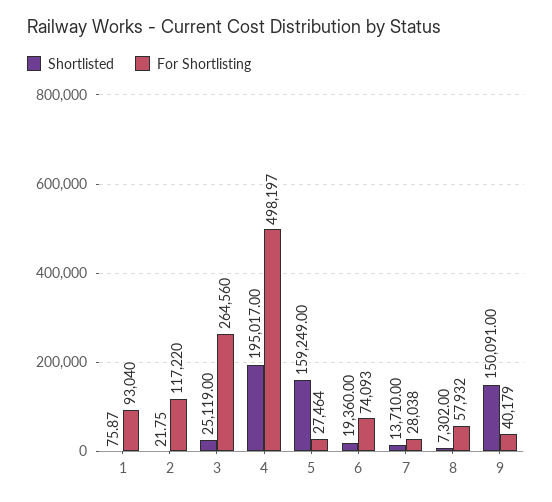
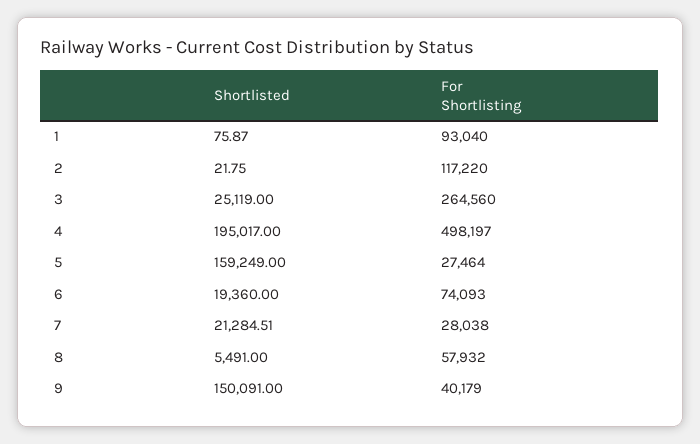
  {
    "Shortlisted": {
      "1": 75.87,
      "2": 21.75,
      "3": 25119,
      "4": 195017,
      "5": 159249,
      "6": 19360,
-     "7": 13710,
+     "7": 21284.51,
-     "8": 7302,
+     "8": 5491,
      "9": 150091
    },
    "For Shortlisting": {
      "1": 93040,
      "2": 117220,
      "3": 264560,
      "4": 498197,
      "5": 27464,
      "6": 74093,
      "7": 28038,
      "8": 57932,
      "9": 40179
    }
  }

